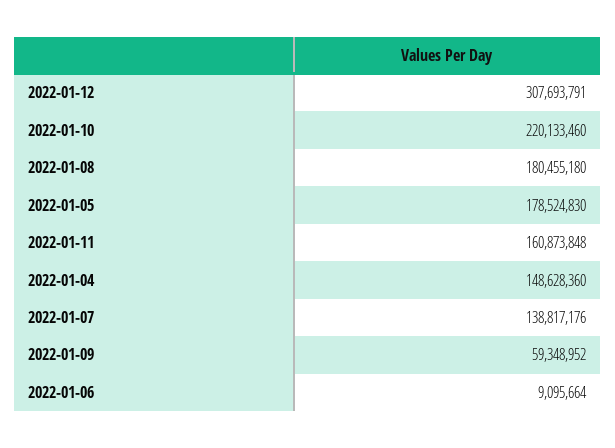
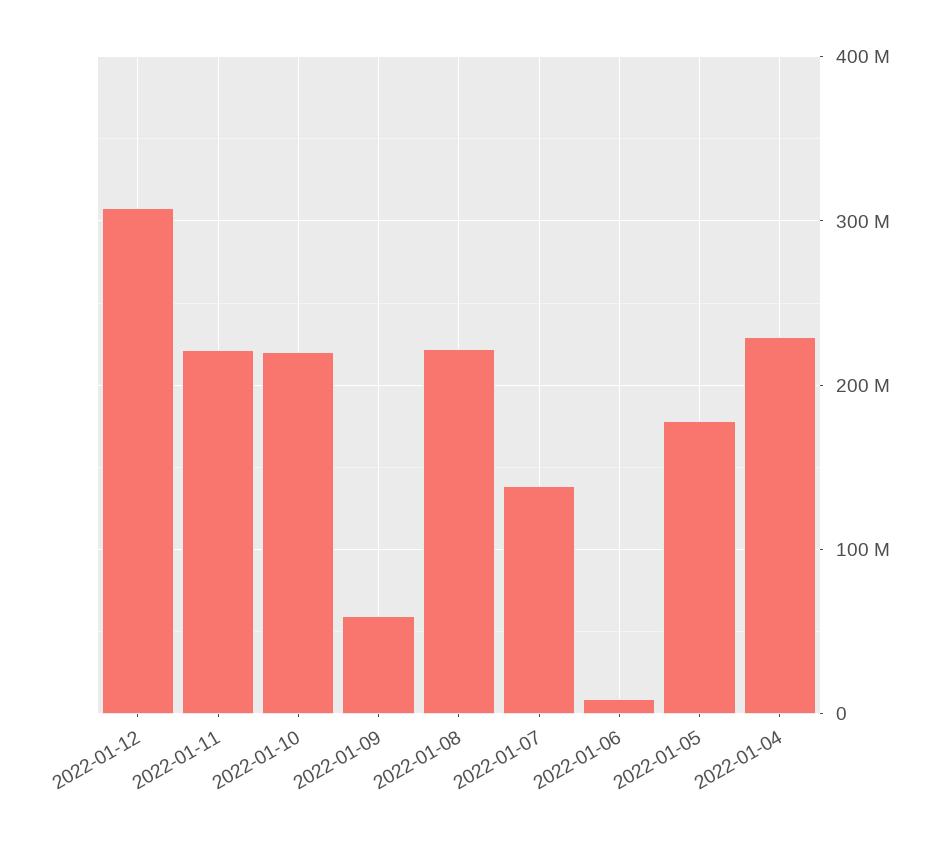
  {
    "2022-01-12": 307693791,
    "2022-01-10": 220133460,
-   "2022-01-08": 180455180,
+   "2022-01-08": 220000000,
    "2022-01-05": 178524830,
-   "2022-01-11": 160873848,
+   "2022-01-11": 220000000,
-   "2022-01-04": 148628360,
+   "2022-01-04": 230000000,
    "2022-01-07": 138817176,
    "2022-01-09": 59348952,
    "2022-01-06": 9095664
  }

